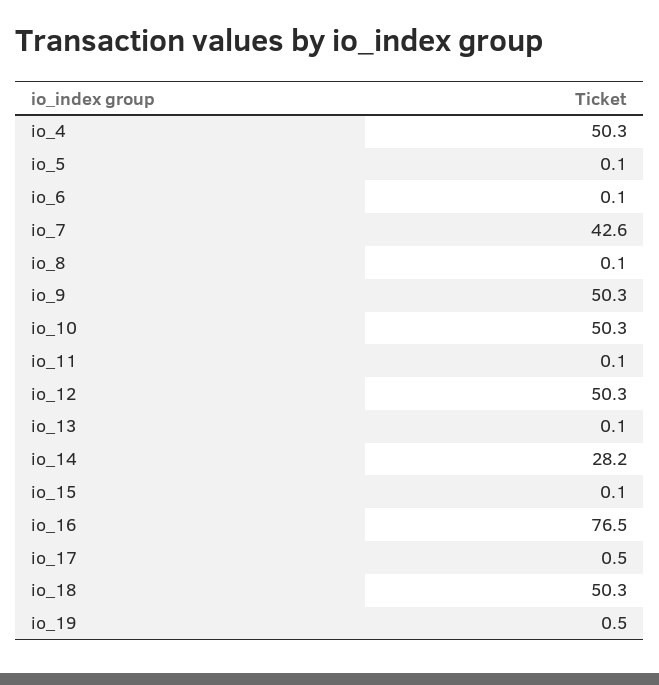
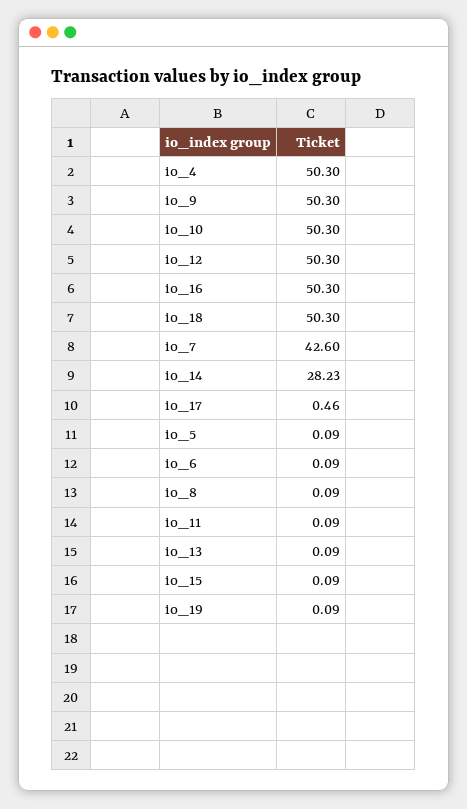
  {
    "io_4": 50.3,
    "io_5": 0.09,
    "io_6": 0.09,
    "io_7": 42.6,
    "io_8": 0.09,
    "io_9": 50.3,
    "io_10": 50.3,
    "io_11": 0.09,
    "io_12": 50.3,
    "io_13": 0.09,
    "io_14": 28.23,
    "io_15": 0.09,
-   "io_16": 76.5,
+   "io_16": 50.3,
    "io_17": 0.46,
    "io_18": 50.3,
-   "io_19": 0.5
+   "io_19": 0.09
  }

